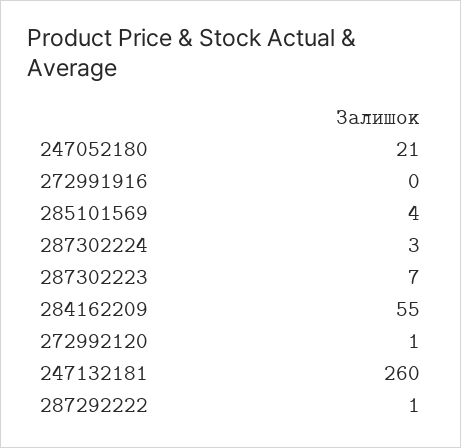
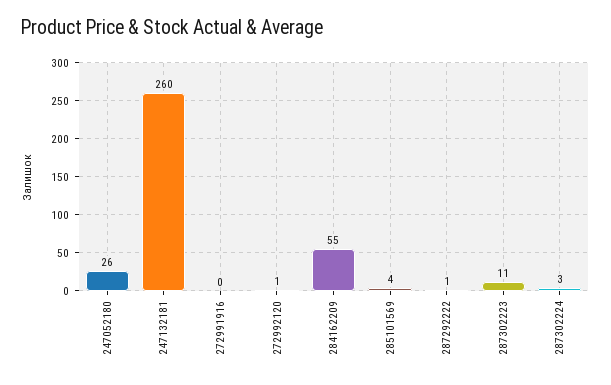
  {
-   "247052180": 21,
+   "247052180": 26,
    "272991916": 0,
    "285101569": 4,
    "287302224": 3,
-   "287302223": 7,
+   "287302223": 11,
    "284162209": 55,
    "272992120": 1,
    "247132181": 260,
    "287292222": 1
  }

